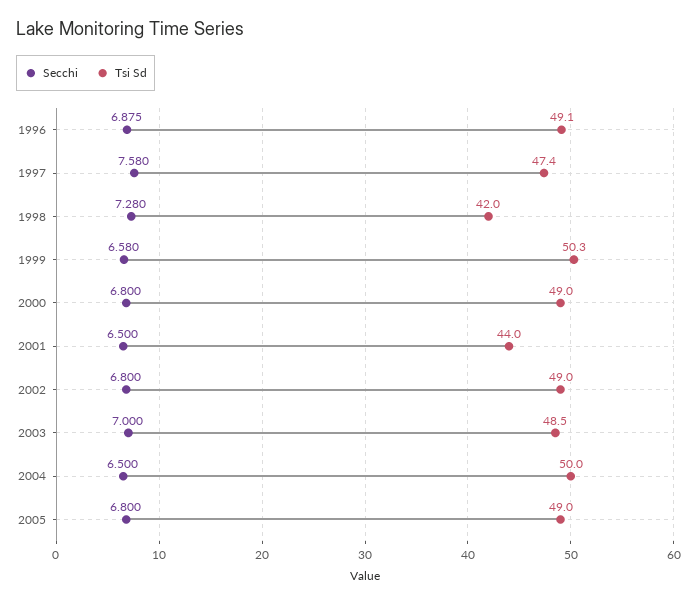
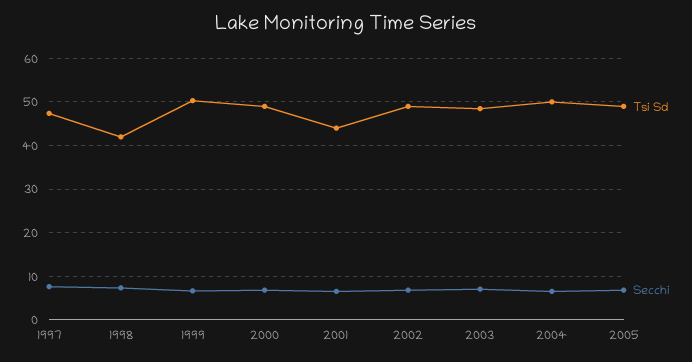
  {
    "Secchi": {
-     "1996": 6.875,
      "1997": 7.58,
      "1998": 7.28,
      "1999": 6.58,
      "2000": 6.8,
      "2001": 6.5,
      "2002": 6.8,
      "2003": 7,
      "2004": 6.5,
      "2005": 6.8
    },
    "Tsi Sd": {
-     "1996": 49.1,
      "1997": 47.4,
      "1998": 42,
      "1999": 50.3,
      "2000": 49,
      "2001": 44,
      "2002": 49,
      "2003": 48.5,
      "2004": 50,
      "2005": 49
    }
  }

